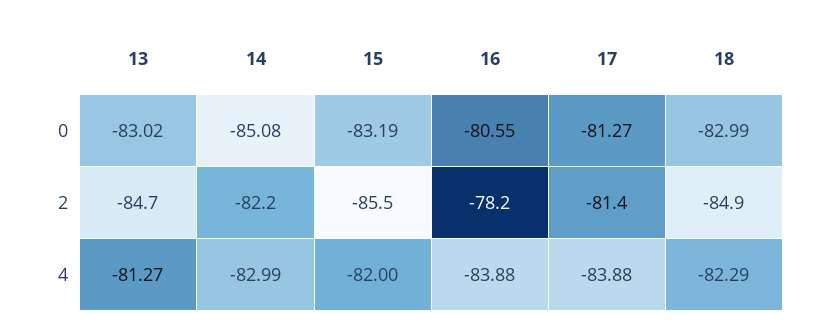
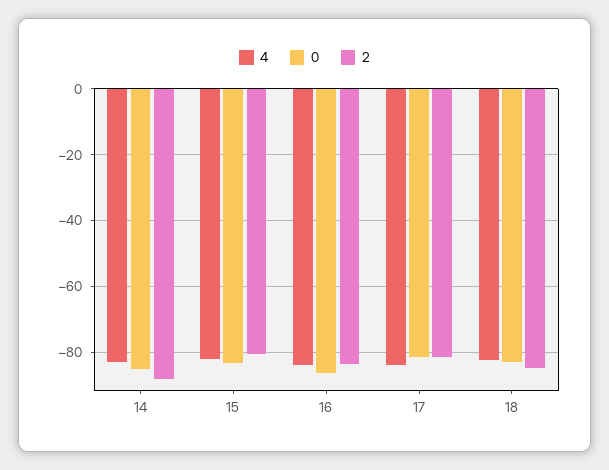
  {
    "0": {
-     "13": -83.02,
      "14": -85.08,
      "15": -83.19,
-     "16": -80.55,
+     "16": -86,
      "17": -81.27,
      "18": -82.99
    },
    "2": {
-     "13": -84.7,
-     "14": -82.2,
+     "14": -88,
-     "15": -85.5,
+     "15": -80,
-     "16": -78.2,
+     "16": -84,
      "17": -81.4,
      "18": -84.9
    },
    "4": {
-     "13": -81.27,
      "14": -82.99,
      "15": -82,
      "16": -83.88,
      "17": -83.88,
      "18": -82.29
    }
  }

